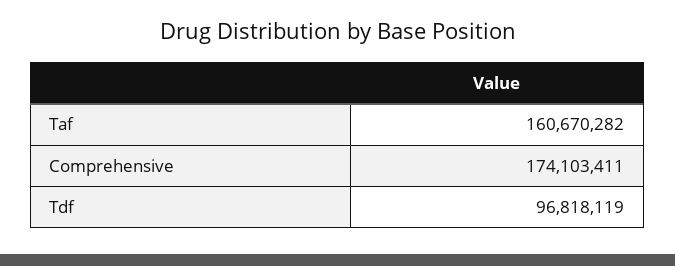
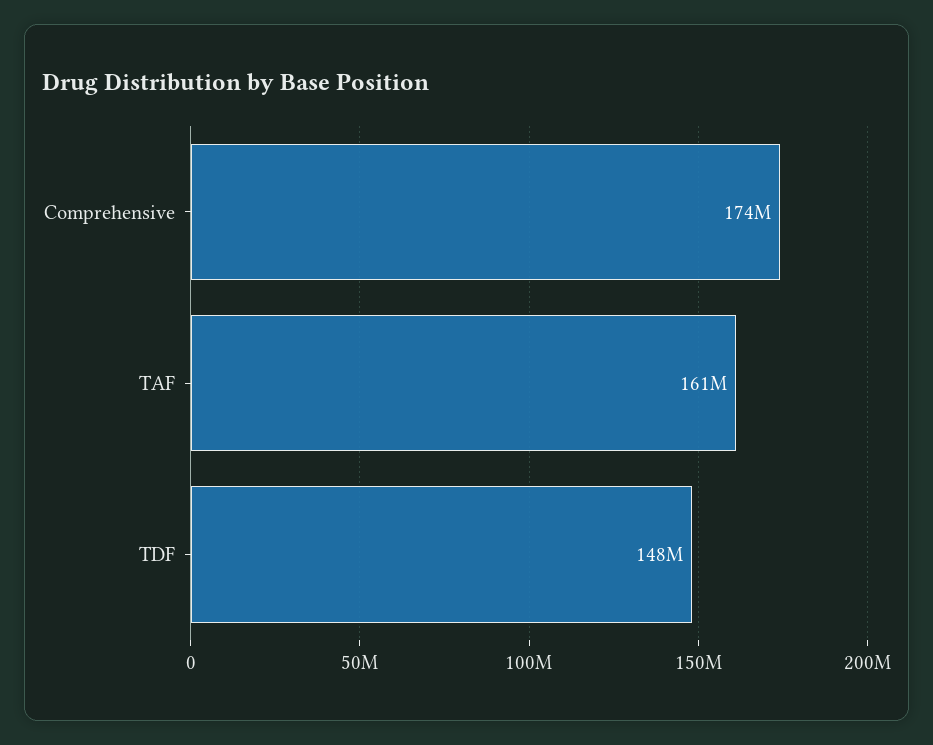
  {
    "Taf": 160670282,
    "Comprehensive": 174103411,
-   "Tdf": 96818119
+   "Tdf": 148000000
  }

